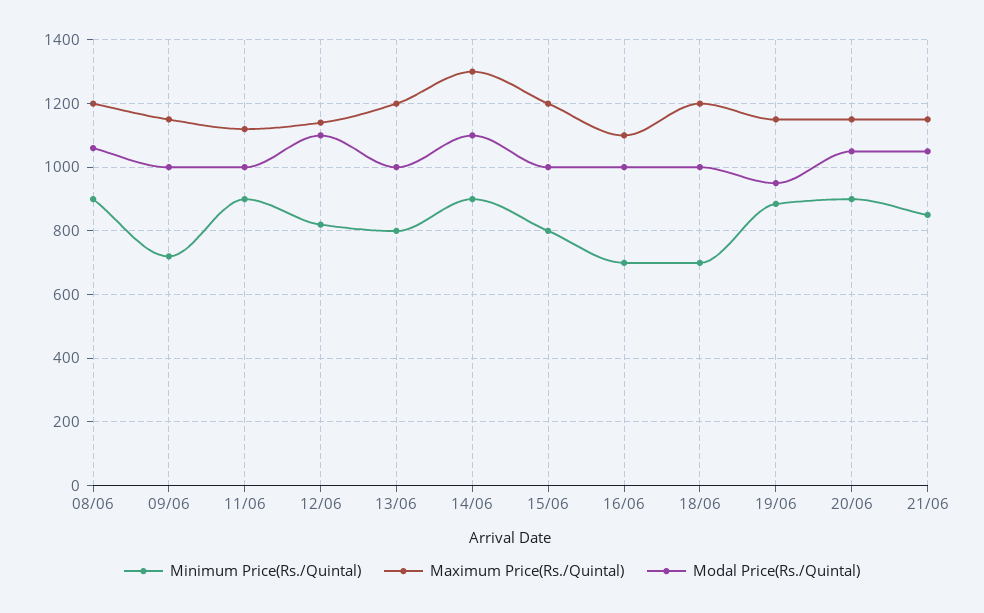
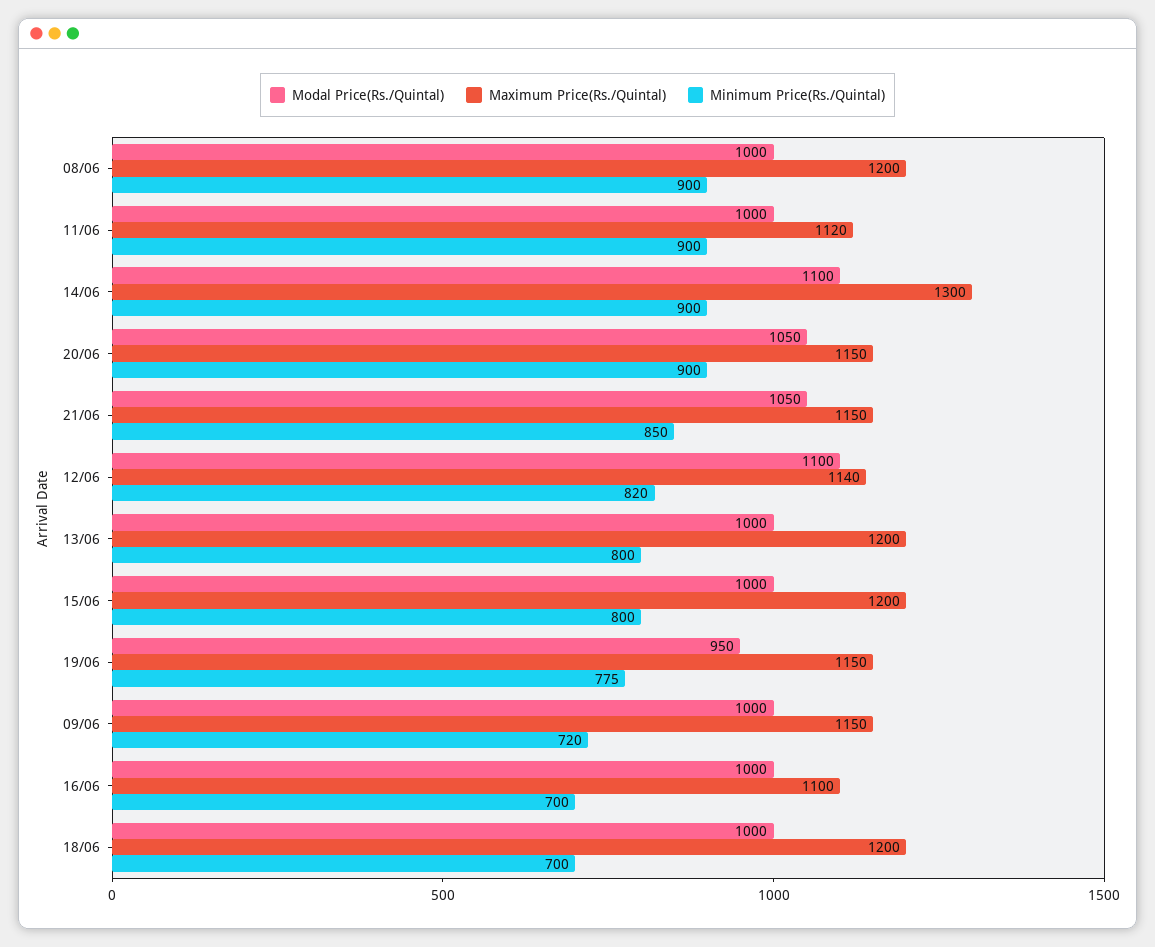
  {
    "Minimum Price(Rs./Quintal)": {
      "08/06": 900,
      "09/06": 720,
      "11/06": 900,
      "12/06": 820,
      "13/06": 800,
      "14/06": 900,
      "15/06": 800,
      "16/06": 700,
      "18/06": 700,
-     "19/06": 880,
+     "19/06": 775,
      "20/06": 900,
      "21/06": 850
    },
    "Maximum Price(Rs./Quintal)": {
      "08/06": 1200,
      "09/06": 1150,
      "11/06": 1120,
      "12/06": 1140,
      "13/06": 1200,
      "14/06": 1300,
      "15/06": 1200,
      "16/06": 1100,
      "18/06": 1200,
      "19/06": 1150,
      "20/06": 1150,
      "21/06": 1150
    },
    "Modal Price(Rs./Quintal)": {
-     "08/06": 1060,
+     "08/06": 1000,
      "09/06": 1000,
      "11/06": 1000,
      "12/06": 1100,
      "13/06": 1000,
      "14/06": 1100,
      "15/06": 1000,
      "16/06": 1000,
      "18/06": 1000,
      "19/06": 950,
      "20/06": 1050,
      "21/06": 1050
    }
  }

